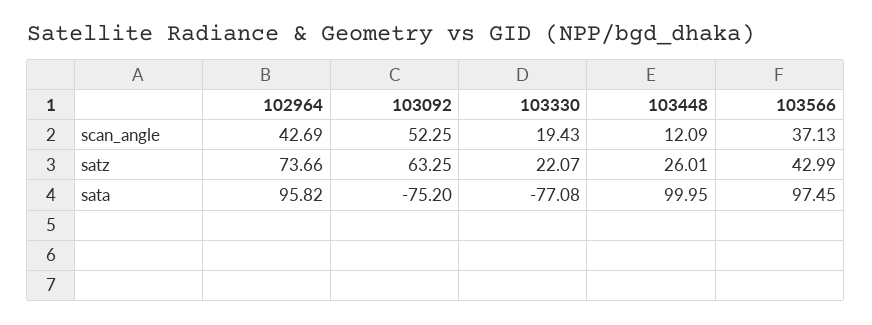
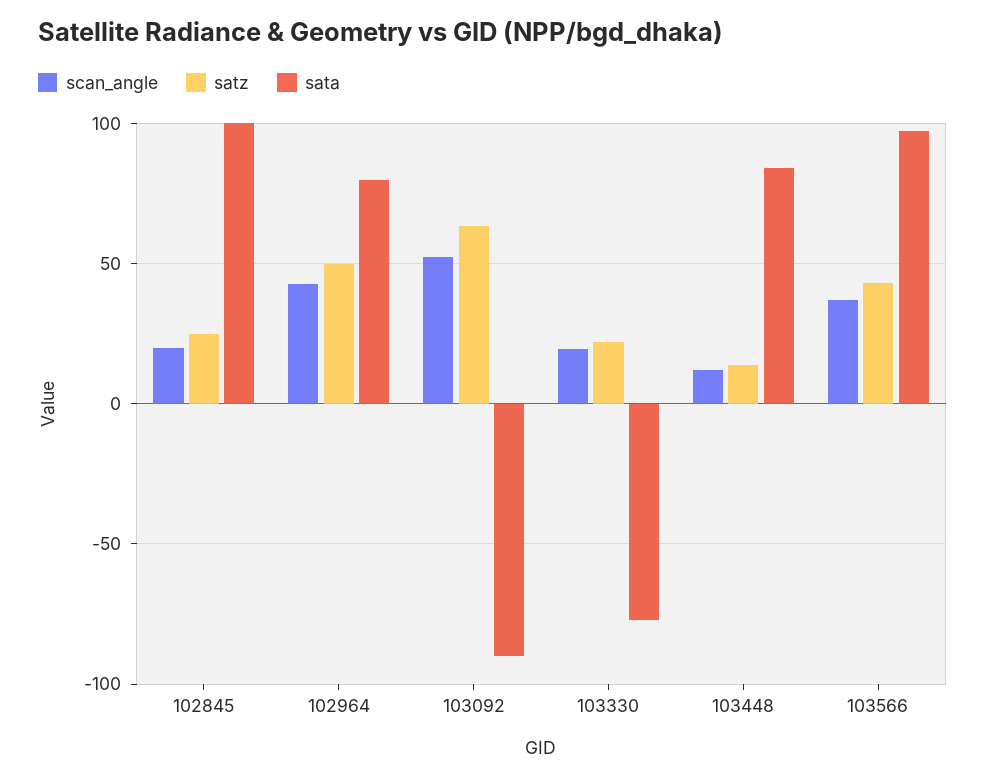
  {
    "scan_angle": {
      "102964": 42.69,
      "103092": 52.25,
      "103330": 19.43,
      "103448": 12.09,
-     "103566": 37.13
+     "103566": 37.13,
+     "102845": 20
    },
    "satz": {
-     "102964": 73.66,
+     "102964": 50,
      "103092": 63.25,
      "103330": 22.07,
-     "103448": 26.01,
+     "103448": 15,
-     "103566": 42.99
+     "103566": 42.99,
+     "102845": 25
    },
    "sata": {
-     "102964": 95.82,
+     "102964": 80,
-     "103092": -75.2,
+     "103092": -90,
      "103330": -77.08,
-     "103448": 99.95,
+     "103448": 85,
-     "103566": 97.45
+     "103566": 97.45,
+     "102845": 100
    }
  }

